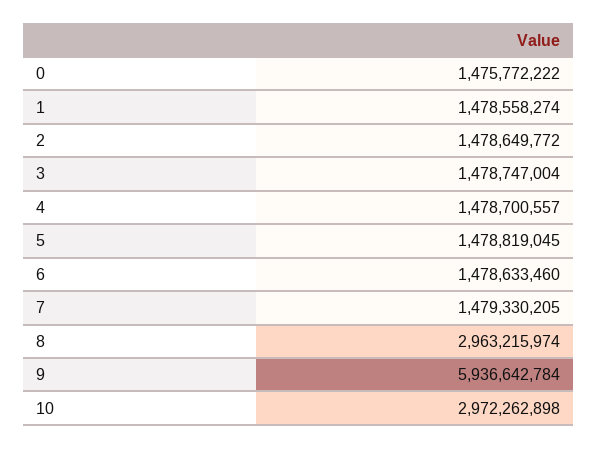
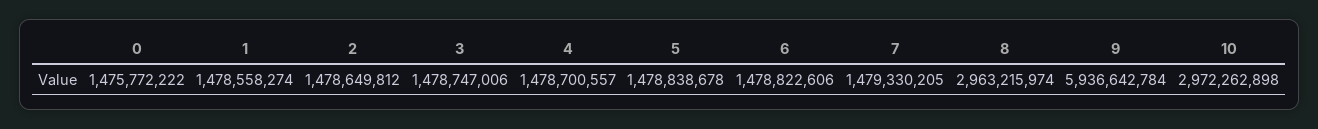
  {
    "0": 1475772222,
    "1": 1478558274,
-   "2": 1478649772,
+   "2": 1478649812,
-   "3": 1478747004,
+   "3": 1478747006,
    "4": 1478700557,
-   "5": 1478819045,
+   "5": 1478838678,
-   "6": 1478633460,
+   "6": 1478822606,
    "7": 1479330205,
    "8": 2963215974,
    "9": 5936642784,
    "10": 2972262898
  }

